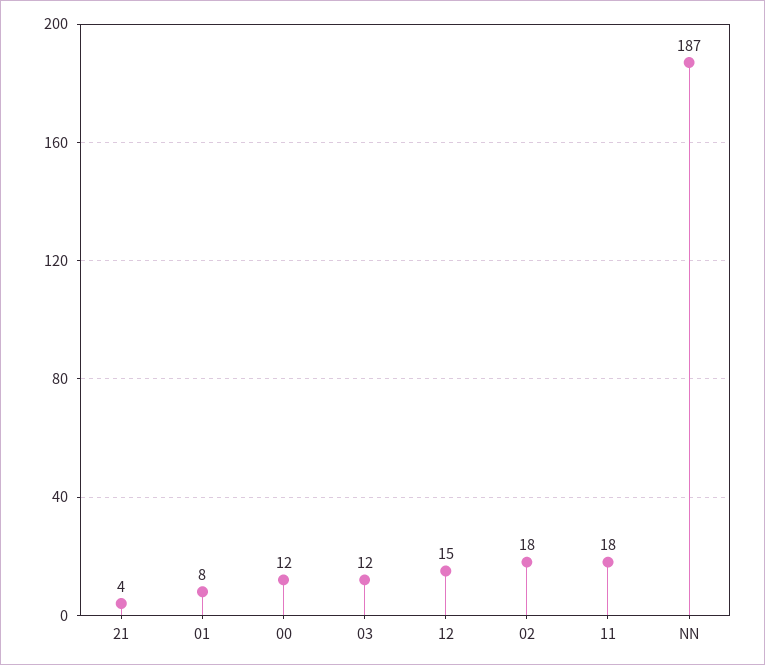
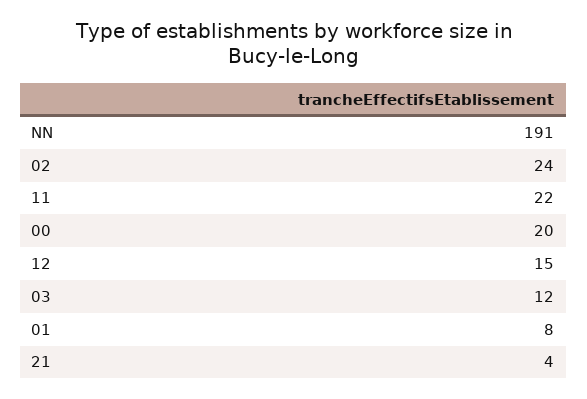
  {
    "21": 4,
    "01": 8,
-   "00": 12,
+   "00": 20,
    "03": 12,
    "12": 15,
-   "02": 18,
+   "02": 24,
-   "11": 18,
+   "11": 22,
-   "NN": 187
+   "NN": 191
  }

